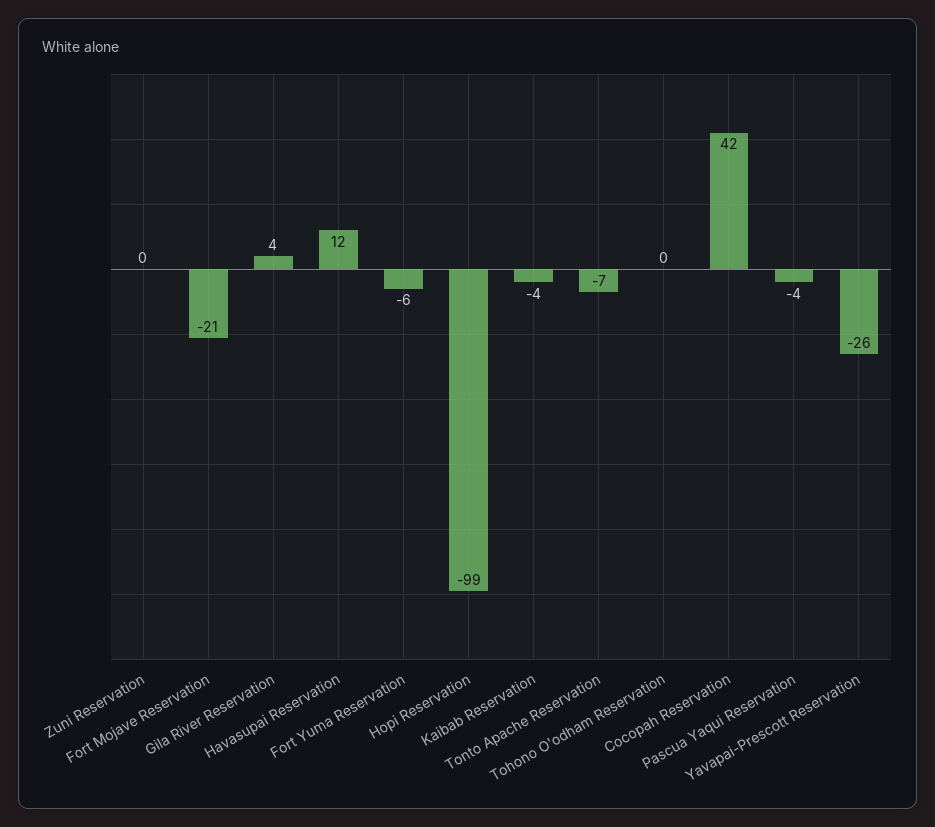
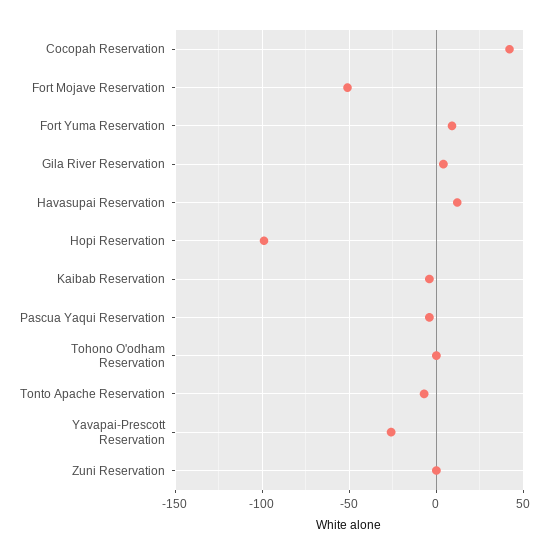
  {
    "Zuni Reservation": 0,
-   "Fort Mojave Reservation": -21,
+   "Fort Mojave Reservation": -50,
    "Gila River Reservation": 4,
    "Havasupai Reservation": 12,
-   "Fort Yuma Reservation": -6,
+   "Fort Yuma Reservation": 10,
    "Hopi Reservation": -99,
    "Kaibab Reservation": -4,
    "Tonto Apache Reservation": -7,
    "Tohono O'odham Reservation": 0,
    "Cocopah Reservation": 42,
    "Pascua Yaqui Reservation": -4,
    "Yavapai-Prescott Reservation": -26
  }

